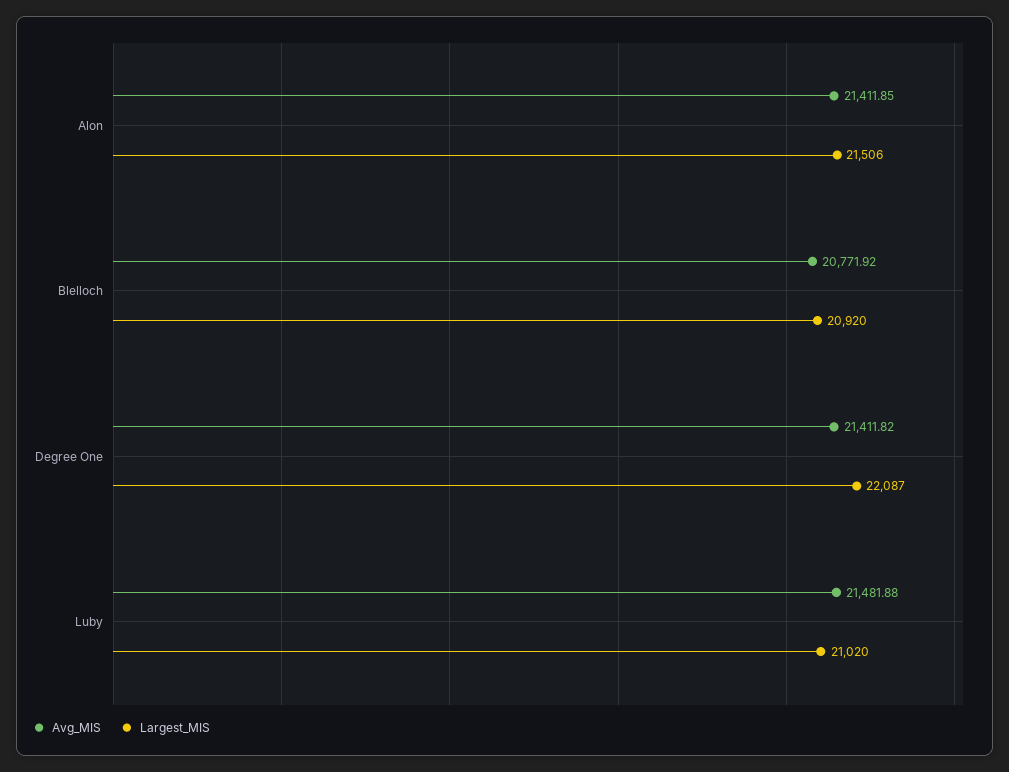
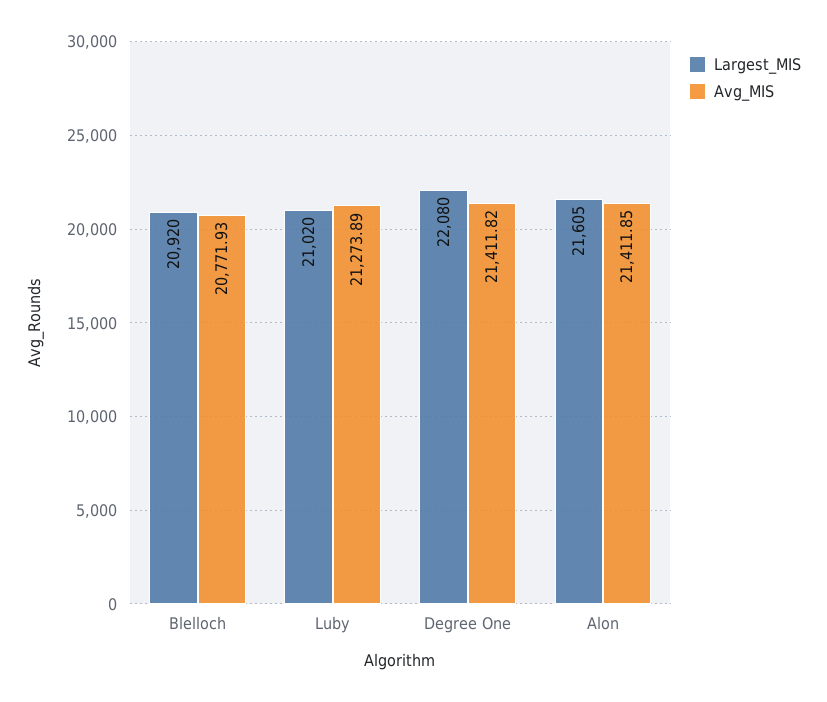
  {
    "Avg_MIS": {
      "Alon": 21411.85,
-     "Blelloch": 20771.92,
+     "Blelloch": 20771.93,
      "Degree One": 21411.82,
-     "Luby": 21481.88
+     "Luby": 21273.89
    },
    "Largest_MIS": {
-     "Alon": 21506,
+     "Alon": 21605,
      "Blelloch": 20920,
-     "Degree One": 22087,
+     "Degree One": 22080,
      "Luby": 21020
    }
  }

